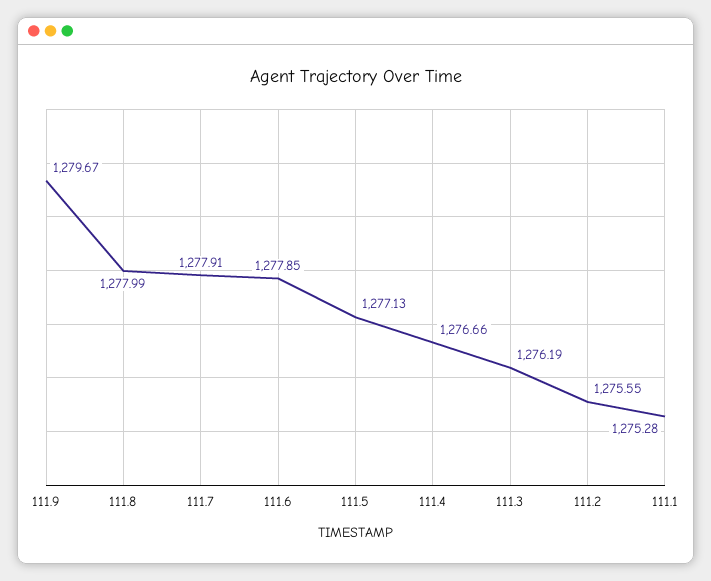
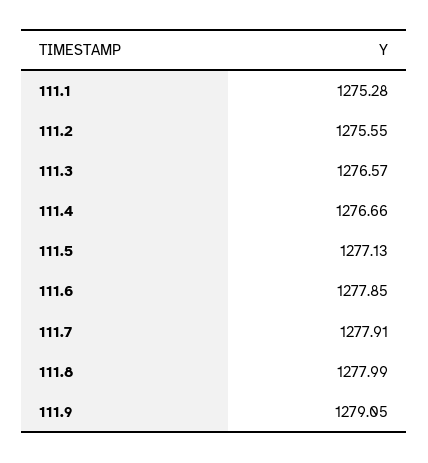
  {
-   "111.9": 1279.67,
+   "111.9": 1279.05,
    "111.8": 1277.99,
    "111.7": 1277.91,
    "111.6": 1277.85,
    "111.5": 1277.13,
    "111.4": 1276.66,
-   "111.3": 1276.19,
+   "111.3": 1276.57,
    "111.2": 1275.55,
    "111.1": 1275.28
  }

